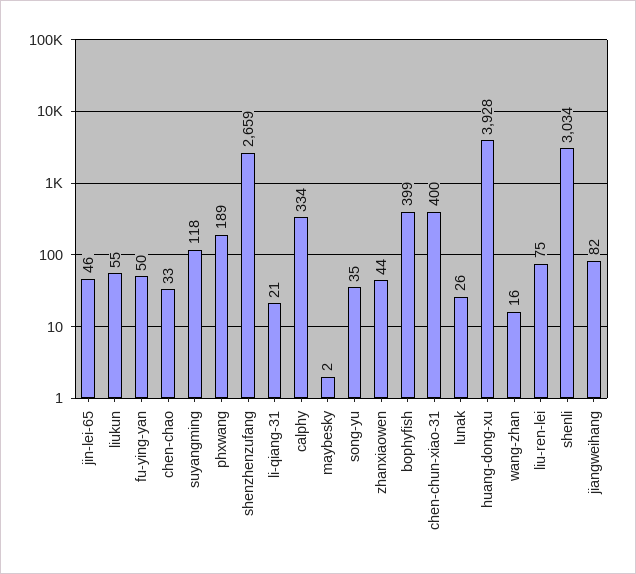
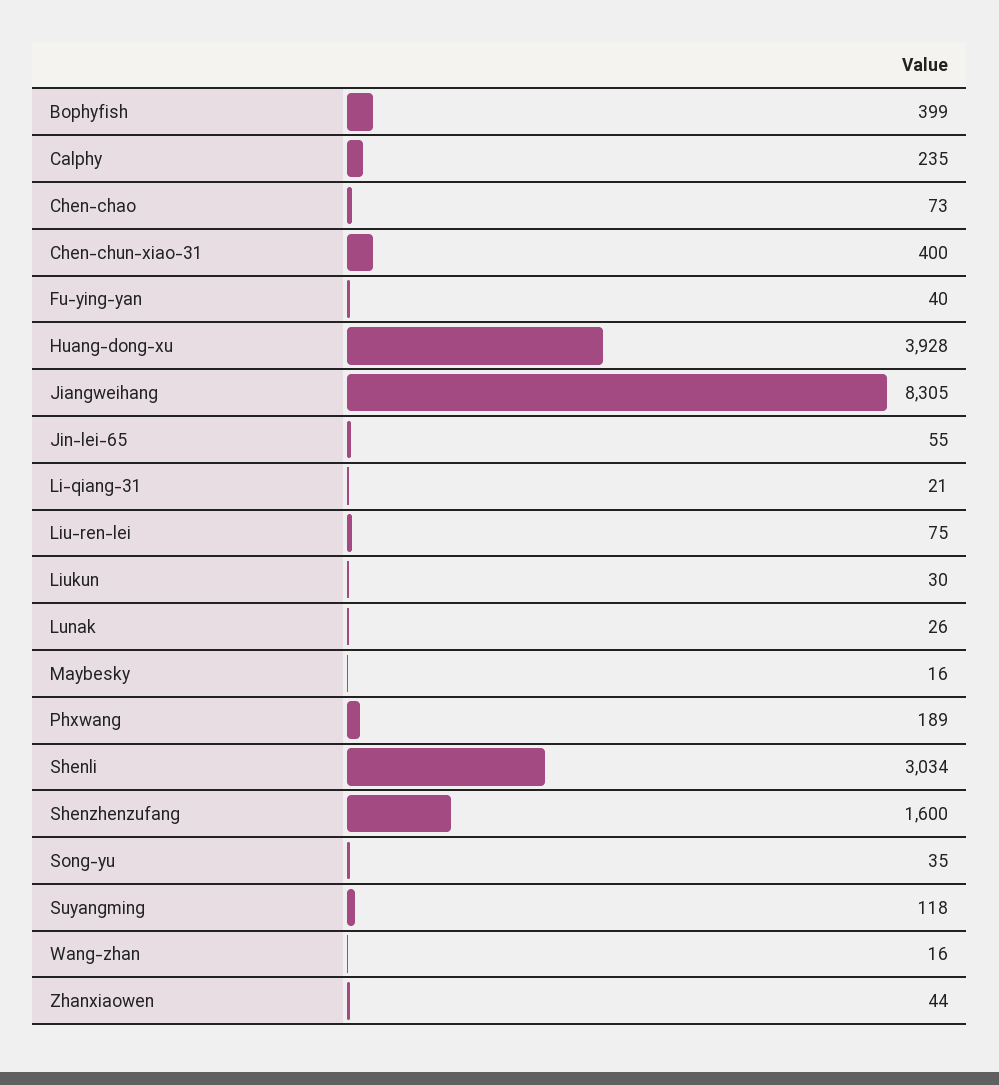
  {
-   "jin-lei-65": 46,
+   "jin-lei-65": 55,
-   "liukun": 55,
+   "liukun": 30,
-   "fu-ying-yan": 50,
+   "fu-ying-yan": 40,
-   "chen-chao": 33,
+   "chen-chao": 73,
    "suyangming": 118,
    "phxwang": 189,
-   "shenzhenzufang": 2659,
+   "shenzhenzufang": 1600,
    "li-qiang-31": 21,
-   "calphy": 334,
+   "calphy": 235,
-   "maybesky": 2,
+   "maybesky": 16,
    "song-yu": 35,
    "zhanxiaowen": 44,
    "bophyfish": 399,
    "chen-chun-xiao-31": 400,
    "lunak": 26,
    "huang-dong-xu": 3928,
    "wang-zhan": 16,
    "liu-ren-lei": 75,
    "shenli": 3034,
-   "jiangweihang": 82
+   "jiangweihang": 8305
  }

